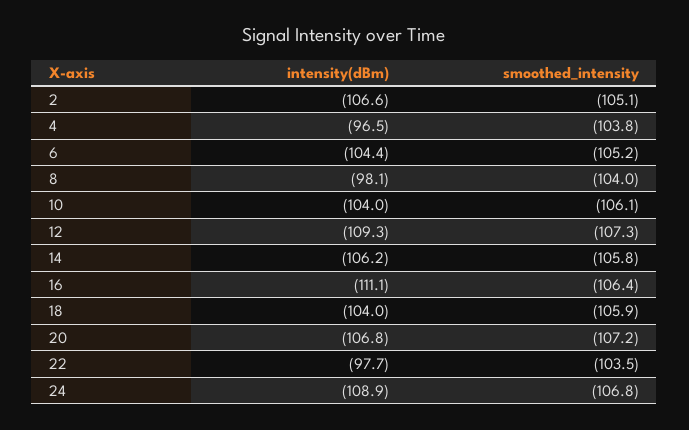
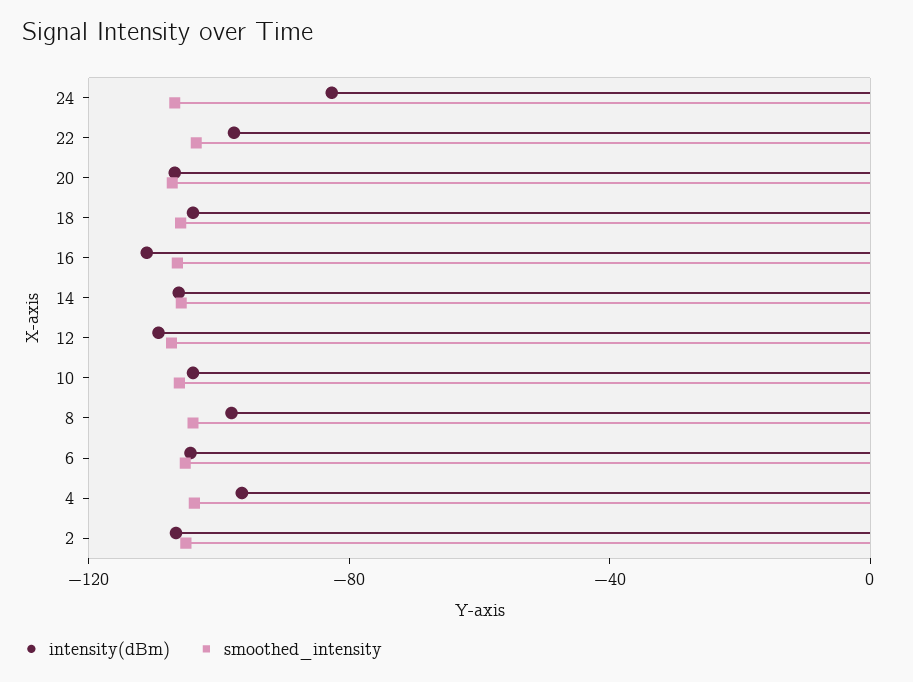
  {
    "intensity(dBm)": {
      "2": -106.6,
      "4": -96.5,
      "6": -104.4,
      "8": -98.1,
      "10": -104,
      "12": -109.3,
      "14": -106.2,
      "16": -111.1,
      "18": -104,
      "20": -106.8,
      "22": -97.7,
-     "24": -108.9
+     "24": -80
    },
    "smoothed_intensity": {
      "2": -105.1,
      "4": -103.8,
      "6": -105.2,
      "8": -104,
      "10": -106.1,
      "12": -107.3,
      "14": -105.8,
      "16": -106.4,
      "18": -105.9,
      "20": -107.2,
      "22": -103.5,
      "24": -106.8
    }
  }

